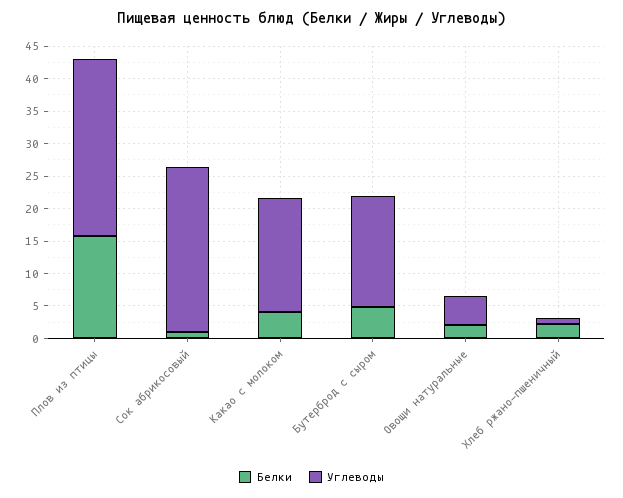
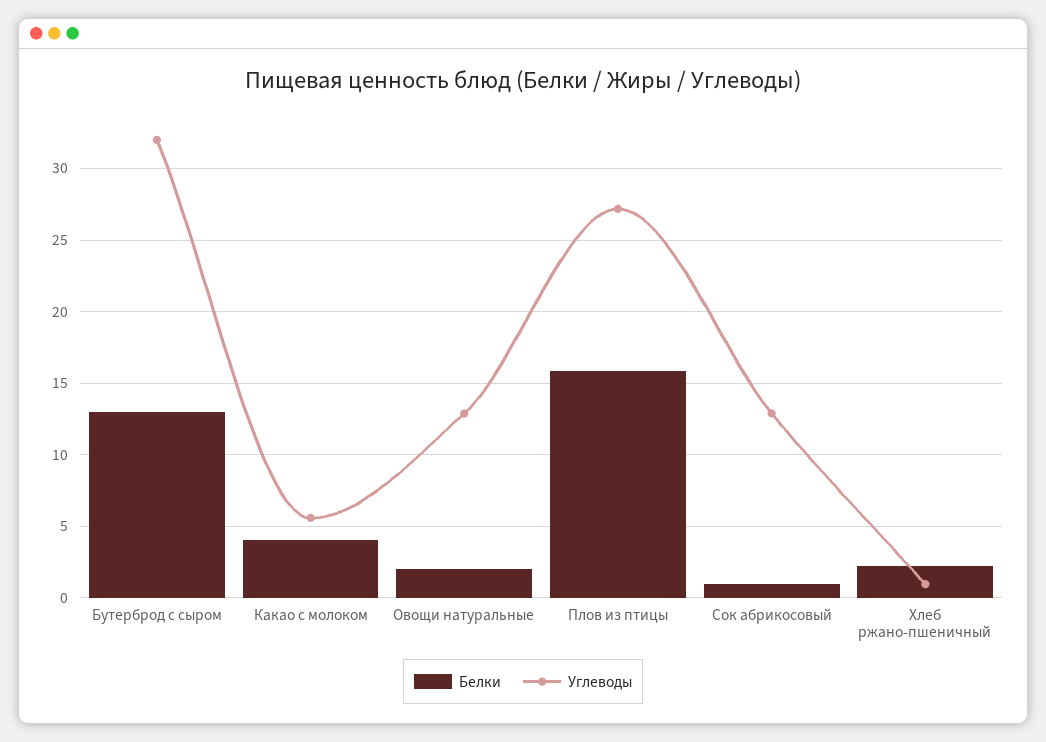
  {
    "Белки": {
      "Плов из птицы": 16,
      "Сок абрикосовый": 1,
      "Какао с молоком": 4,
-     "Бутерброд с сыром": 5,
+     "Бутерброд с сыром": 13,
      "Овощи натуральные": 2,
      "Хлеб ржано-пшеничный": 2
    },
    "Углеводы": {
      "Плов из птицы": 27,
-     "Сок абрикосовый": 25,
+     "Сок абрикосовый": 13,
-     "Какао с молоком": 17.5,
+     "Какао с молоком": 5.5,
-     "Бутерброд с сыром": 17.5,
+     "Бутерброд с сыром": 32,
-     "Овощи натуральные": 5,
+     "Овощи натуральные": 13,
      "Хлеб ржано-пшеничный": 1
    }
  }

